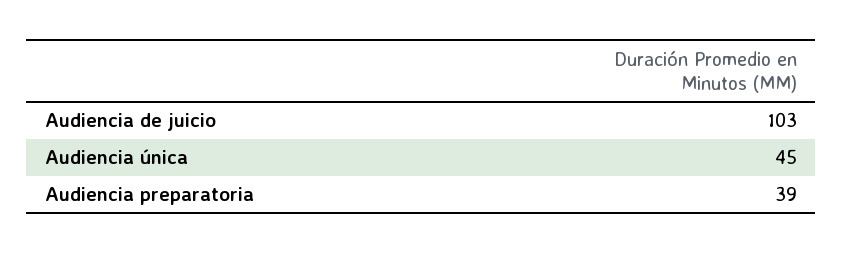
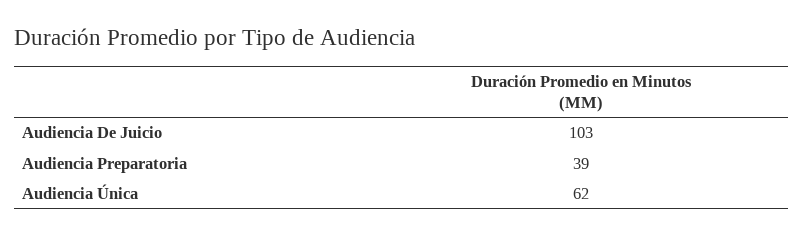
  {
    "Audiencia de juicio": 103,
-   "Audiencia única": 45,
+   "Audiencia única": 62,
    "Audiencia preparatoria": 39
  }

